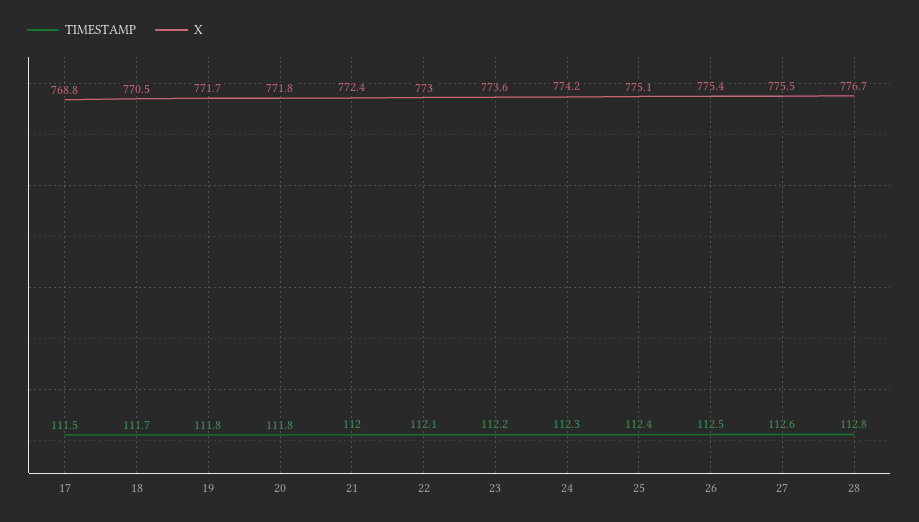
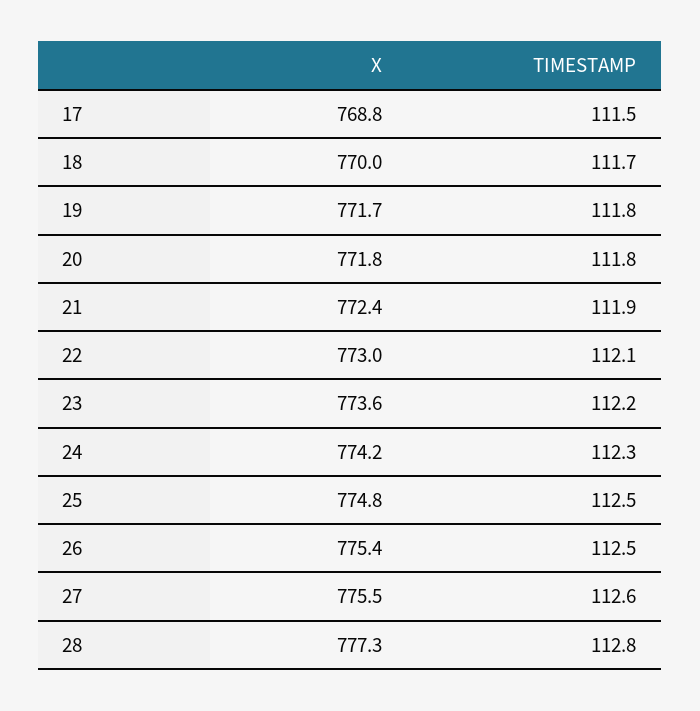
  {
    "TIMESTAMP": {
      "17": 111.5,
      "18": 111.7,
      "19": 111.8,
      "20": 111.8,
-     "21": 112,
+     "21": 111.9,
      "22": 112.1,
      "23": 112.2,
      "24": 112.3,
-     "25": 112.4,
+     "25": 112.5,
      "26": 112.5,
      "27": 112.6,
      "28": 112.8
    },
    "X": {
      "17": 768.8,
-     "18": 770.5,
+     "18": 770,
      "19": 771.7,
      "20": 771.8,
      "21": 772.4,
      "22": 773,
      "23": 773.6,
      "24": 774.2,
-     "25": 775.1,
+     "25": 774.8,
      "26": 775.4,
      "27": 775.5,
-     "28": 776.7
+     "28": 777.3
    }
  }

